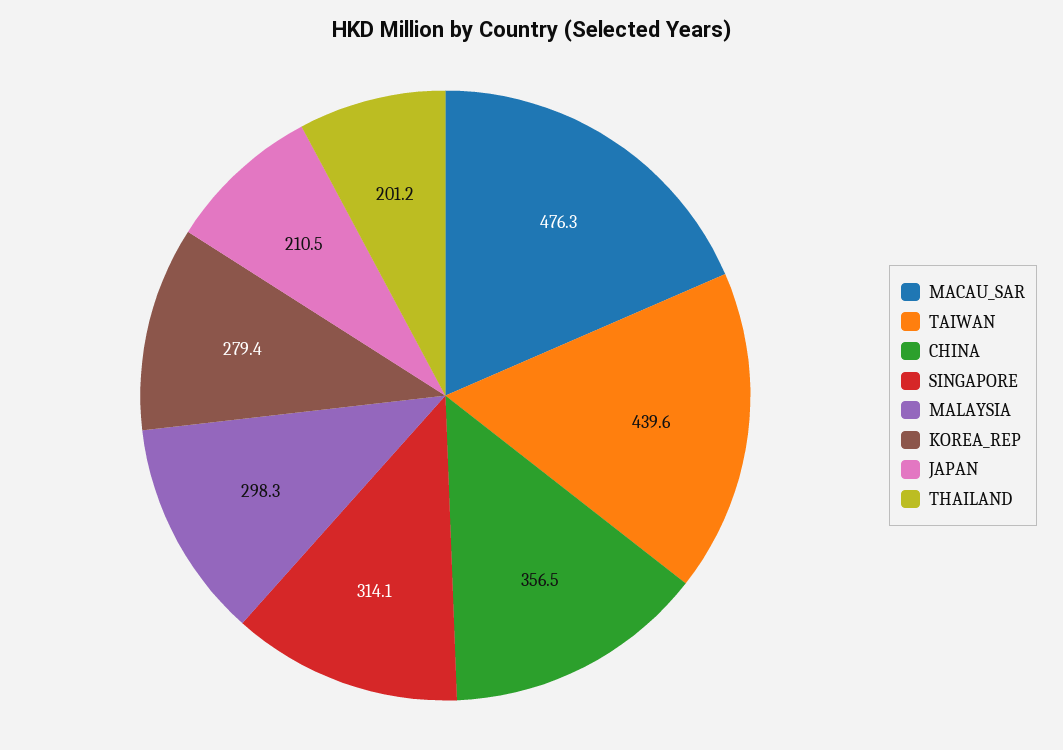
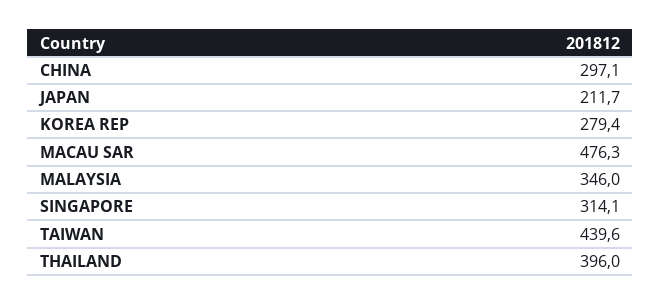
  {
    "MACAU_SAR": 476.3,
    "TAIWAN": 439.6,
-   "CHINA": 356.5,
+   "CHINA": 297.1,
    "SINGAPORE": 314.1,
-   "MALAYSIA": 298.3,
+   "MALAYSIA": 346,
    "KOREA_REP": 279.4,
-   "JAPAN": 210.5,
+   "JAPAN": 211.7,
-   "THAILAND": 201.2
+   "THAILAND": 396
  }

